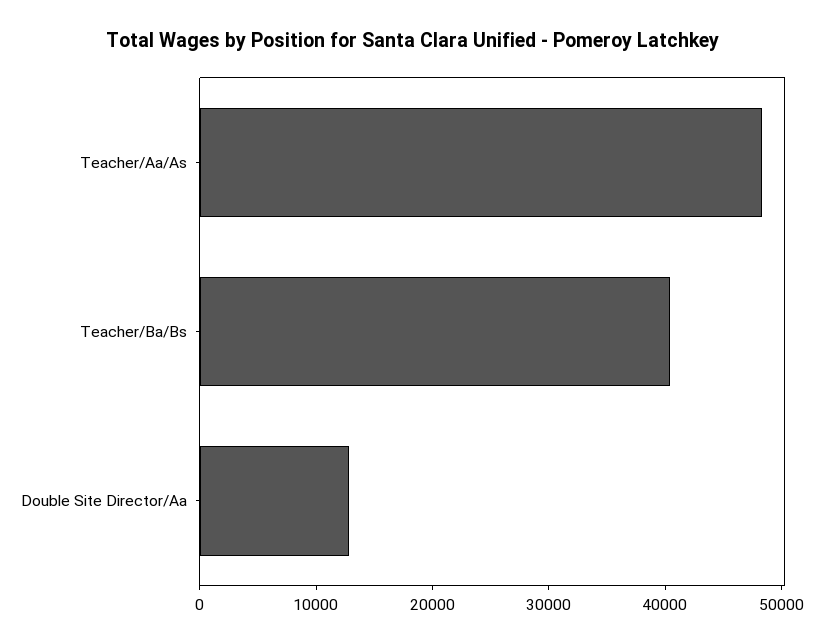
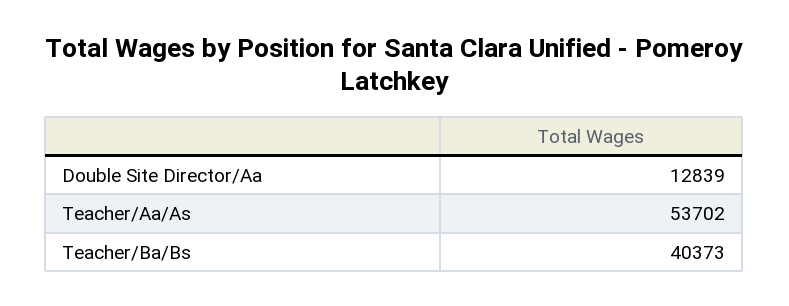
  {
-   "Teacher/Aa/As": 48000,
+   "Teacher/Aa/As": 53702,
    "Teacher/Ba/Bs": 40373,
    "Double Site Director/Aa": 12839
  }

